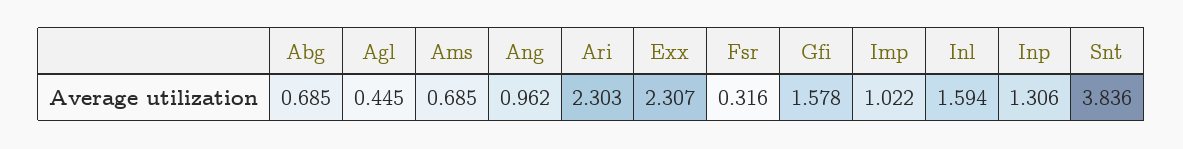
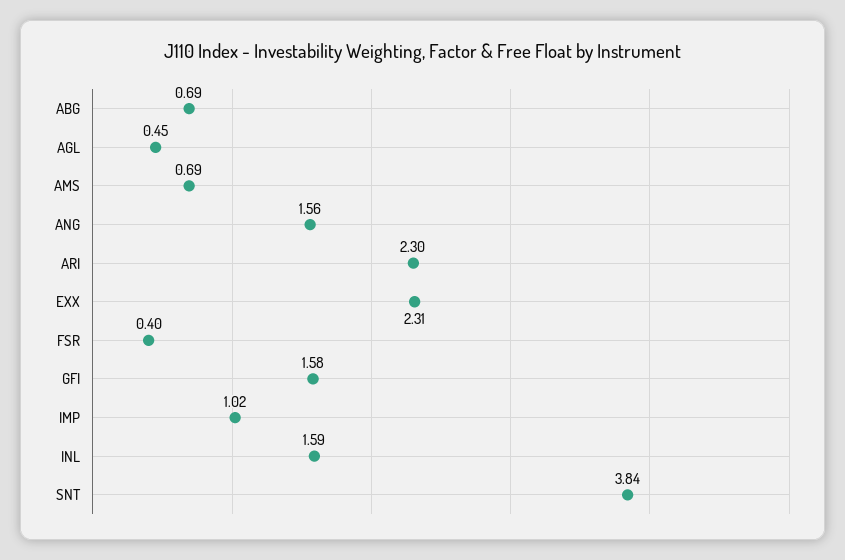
  {
    "Abg": 0.685,
    "Agl": 0.445,
    "Ams": 0.685,
-   "Ang": 0.962,
+   "Ang": 1.56,
    "Ari": 2.303,
    "Exx": 2.307,
-   "Fsr": 0.316,
+   "Fsr": 0.4,
    "Gfi": 1.578,
    "Imp": 1.022,
    "Inl": 1.594,
-   "Inp": 1.306,
    "Snt": 3.836
  }

